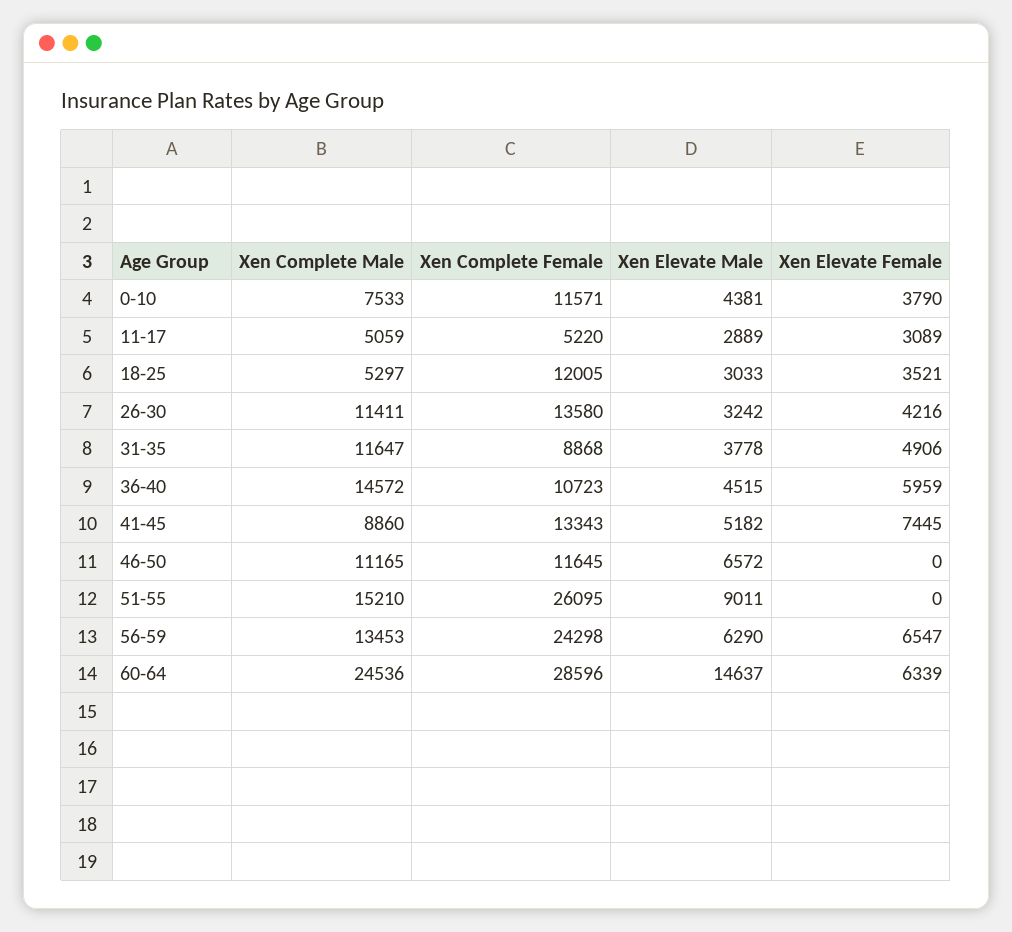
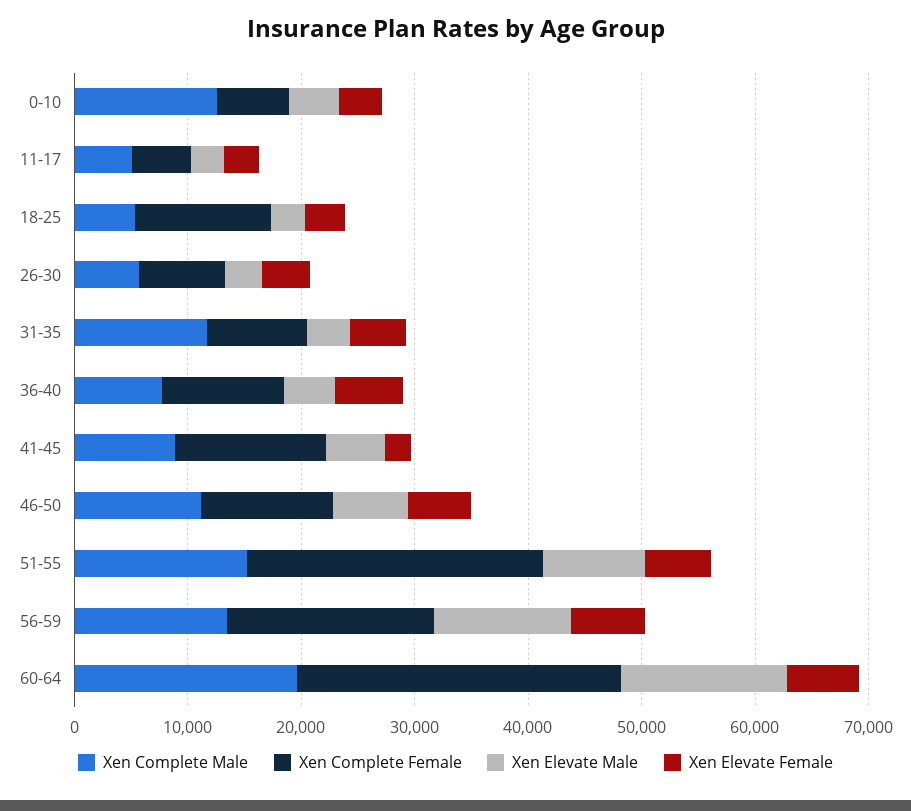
  {
    "Xen Complete Male": {
-     "0-10": 7533,
+     "0-10": 12000,
      "11-17": 5059,
      "18-25": 5297,
-     "26-30": 11411,
+     "26-30": 6000,
      "31-35": 11647,
-     "36-40": 14572,
+     "36-40": 8000,
      "41-45": 8860,
      "46-50": 11165,
      "51-55": 15210,
      "56-59": 13453,
-     "60-64": 24536
+     "60-64": 20000
    },
    "Xen Complete Female": {
-     "0-10": 11571,
+     "0-10": 6000,
      "11-17": 5220,
      "18-25": 12005,
-     "26-30": 13580,
+     "26-30": 8000,
      "31-35": 8868,
      "36-40": 10723,
      "41-45": 13343,
      "46-50": 11645,
      "51-55": 26095,
-     "56-59": 24298,
+     "56-59": 18000,
      "60-64": 28596
    },
    "Xen Elevate Male": {
      "0-10": 4381,
      "11-17": 2889,
      "18-25": 3033,
      "26-30": 3242,
      "31-35": 3778,
      "36-40": 4515,
      "41-45": 5182,
      "46-50": 6572,
      "51-55": 9011,
-     "56-59": 6290,
+     "56-59": 12000,
      "60-64": 14637
    },
    "Xen Elevate Female": {
      "0-10": 3790,
      "11-17": 3089,
      "18-25": 3521,
      "26-30": 4216,
      "31-35": 4906,
      "36-40": 5959,
-     "41-45": 7445,
+     "41-45": 2000,
-     "46-50": 0,
+     "46-50": 6000,
-     "51-55": 0,
+     "51-55": 6000,
      "56-59": 6547,
      "60-64": 6339
    }
  }

